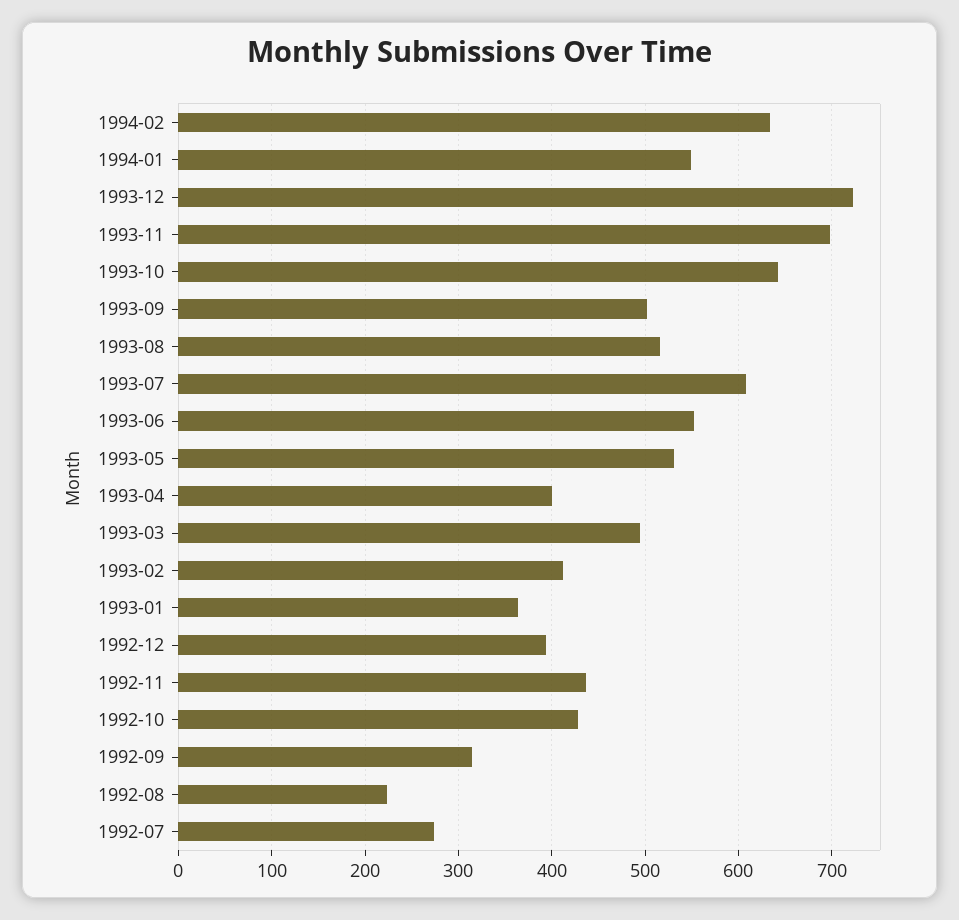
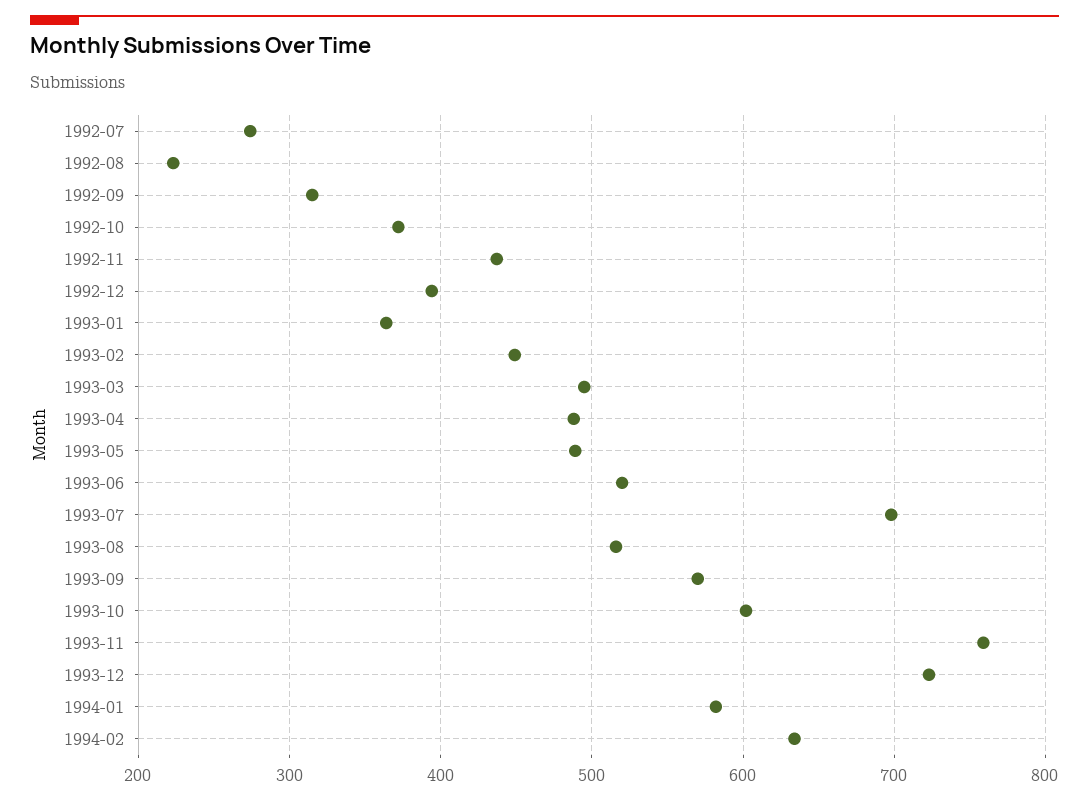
  {
    "1994-02": 630,
-   "1994-01": 550,
+   "1994-01": 580,
    "1993-12": 720,
-   "1993-11": 700,
+   "1993-11": 760,
-   "1993-10": 640,
+   "1993-10": 600,
-   "1993-09": 500,
+   "1993-09": 570,
    "1993-08": 520,
-   "1993-07": 610,
+   "1993-07": 700,
-   "1993-06": 550,
+   "1993-06": 520,
-   "1993-05": 530,
+   "1993-05": 490,
-   "1993-04": 400,
+   "1993-04": 490,
    "1993-03": 500,
-   "1993-02": 410,
+   "1993-02": 450,
    "1993-01": 360,
    "1992-12": 390,
    "1992-11": 440,
-   "1992-10": 430,
+   "1992-10": 370,
    "1992-09": 320,
    "1992-08": 220,
    "1992-07": 270
  }

